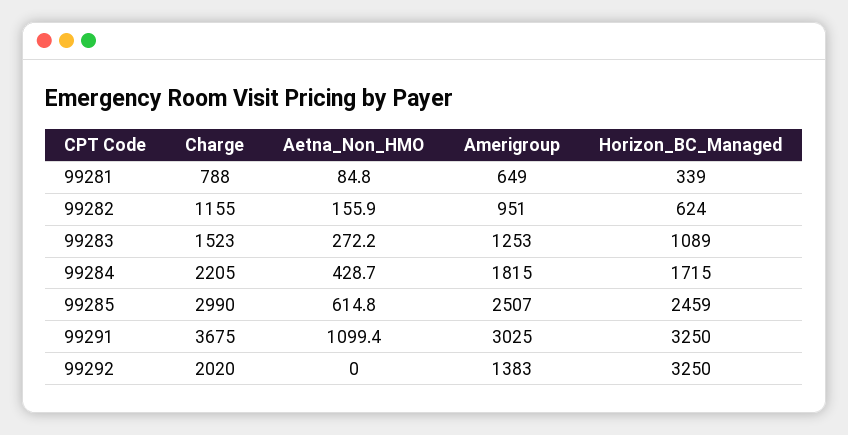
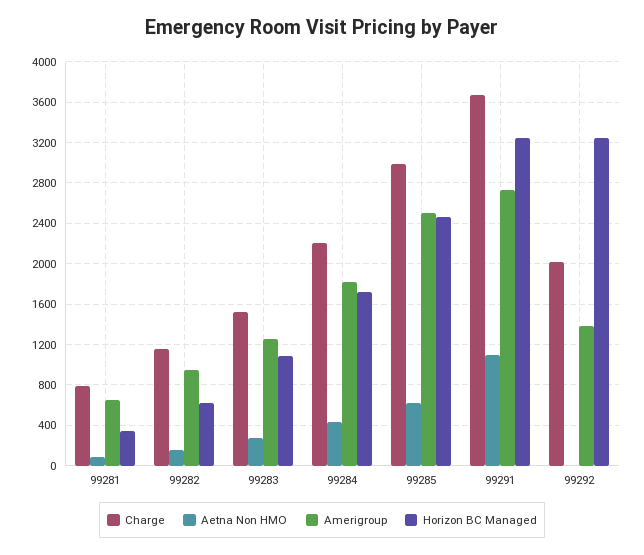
  {
    "Charge": {
      "99281": 788,
      "99282": 1155,
      "99283": 1523,
      "99284": 2205,
      "99285": 2990,
      "99291": 3675,
      "99292": 2020
    },
    "Aetna_Non_HMO": {
      "99281": 84.8,
      "99282": 155.9,
      "99283": 272.2,
      "99284": 428.7,
      "99285": 614.8,
      "99291": 1099.4,
      "99292": 0
    },
    "Amerigroup": {
      "99281": 649,
      "99282": 951,
      "99283": 1253,
      "99284": 1815,
      "99285": 2507,
-     "99291": 3025,
+     "99291": 2700,
      "99292": 1383
    },
    "Horizon_BC_Managed": {
      "99281": 339,
      "99282": 624,
      "99283": 1089,
      "99284": 1715,
      "99285": 2459,
      "99291": 3250,
      "99292": 3250
    }
  }

